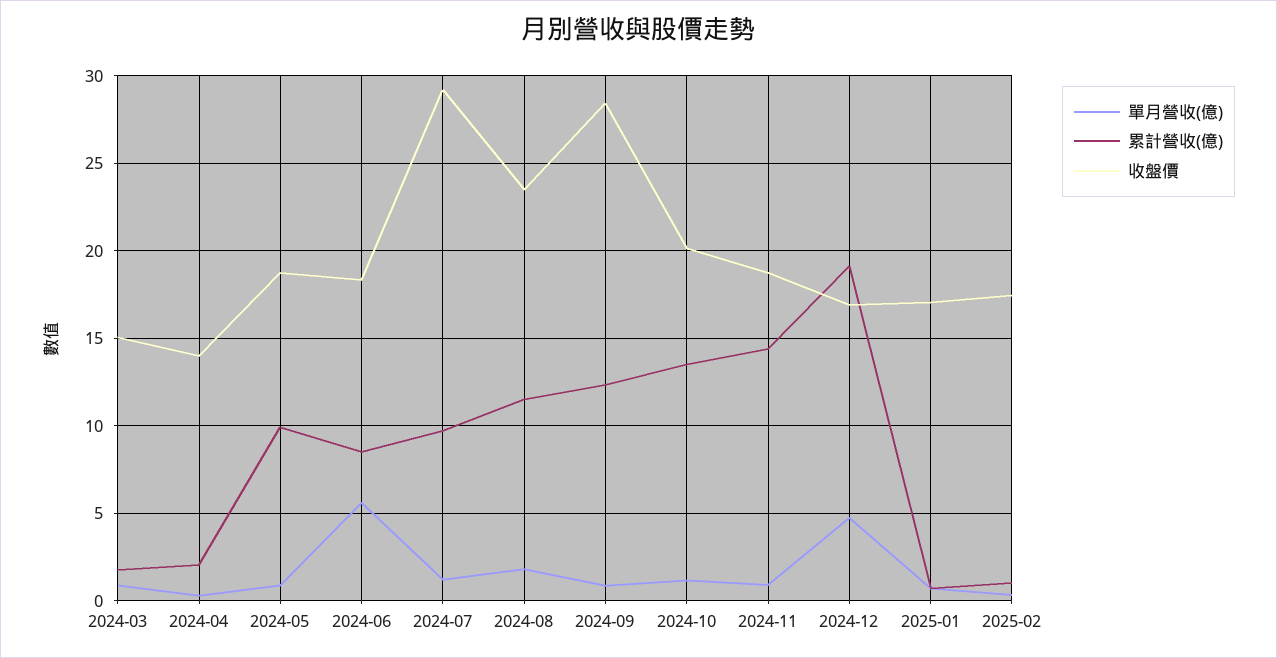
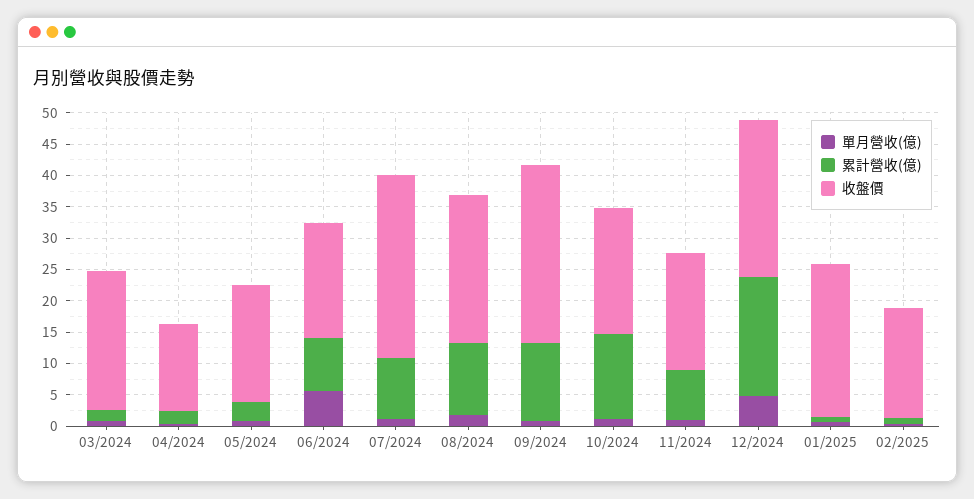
  {
    "單月營收(億)": {
      "2024-03": 1,
      "2024-04": 0.5,
      "2024-05": 1,
      "2024-06": 5.5,
      "2024-07": 1,
      "2024-08": 2,
      "2024-09": 1,
      "2024-10": 1,
      "2024-11": 1,
      "2024-12": 4.5,
      "2025-01": 0.5,
      "2025-02": 0.5
    },
    "累計營收(億)": {
      "2024-03": 2,
      "2024-04": 2,
-     "2024-05": 10,
+     "2024-05": 2.5,
      "2024-06": 8.5,
      "2024-07": 9.5,
      "2024-08": 11.5,
      "2024-09": 12.5,
      "2024-10": 13.5,
-     "2024-11": 14.5,
+     "2024-11": 7.5,
      "2024-12": 19,
      "2025-01": 0.5,
      "2025-02": 1
    },
    "收盤價": {
-     "2024-03": 15,
+     "2024-03": 22.5,
      "2024-04": 14,
      "2024-05": 19,
      "2024-06": 18.5,
      "2024-07": 29,
      "2024-08": 23.5,
      "2024-09": 28.5,
      "2024-10": 20,
      "2024-11": 19,
-     "2024-12": 17,
+     "2024-12": 25,
-     "2025-01": 17,
+     "2025-01": 25,
      "2025-02": 17.5
    }
  }

